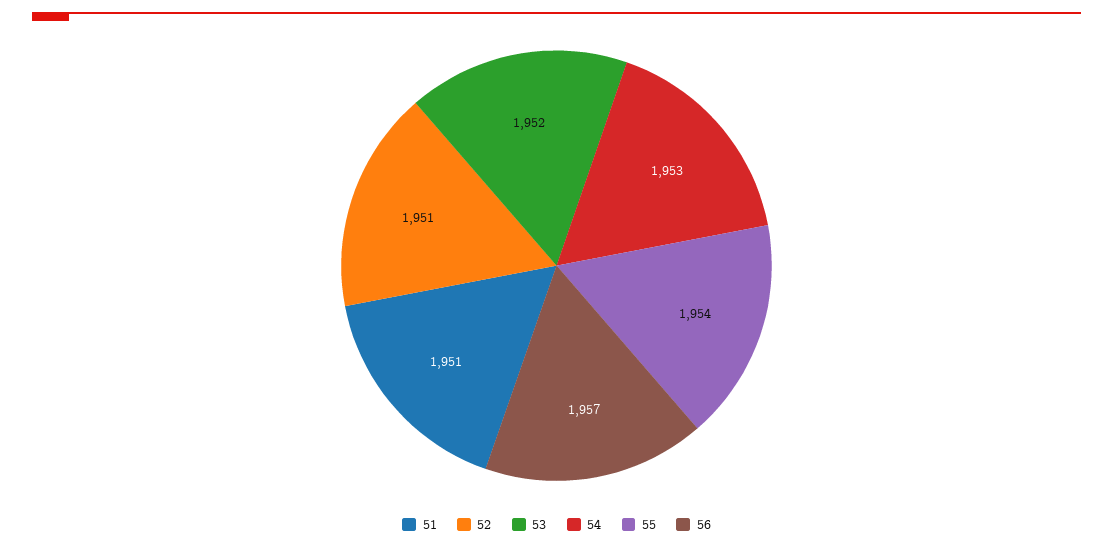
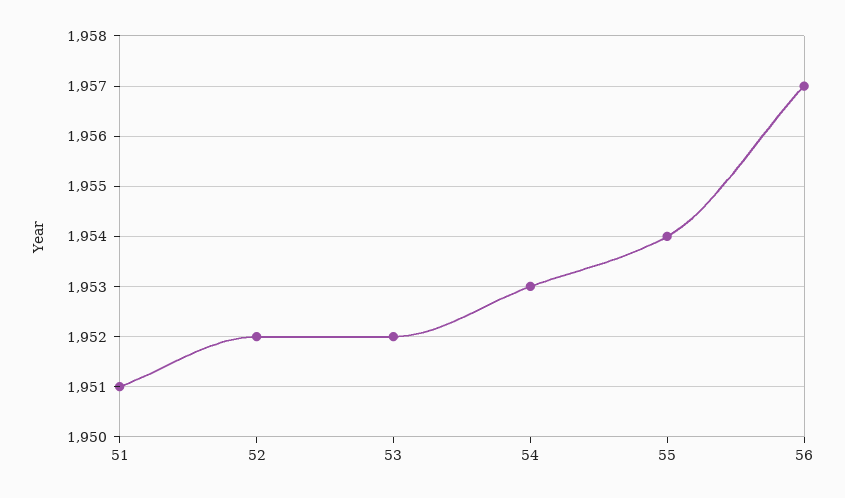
  {
    "51": 1951,
-   "52": 1951,
+   "52": 1952,
    "53": 1952,
    "54": 1953,
    "55": 1954,
    "56": 1957
  }

